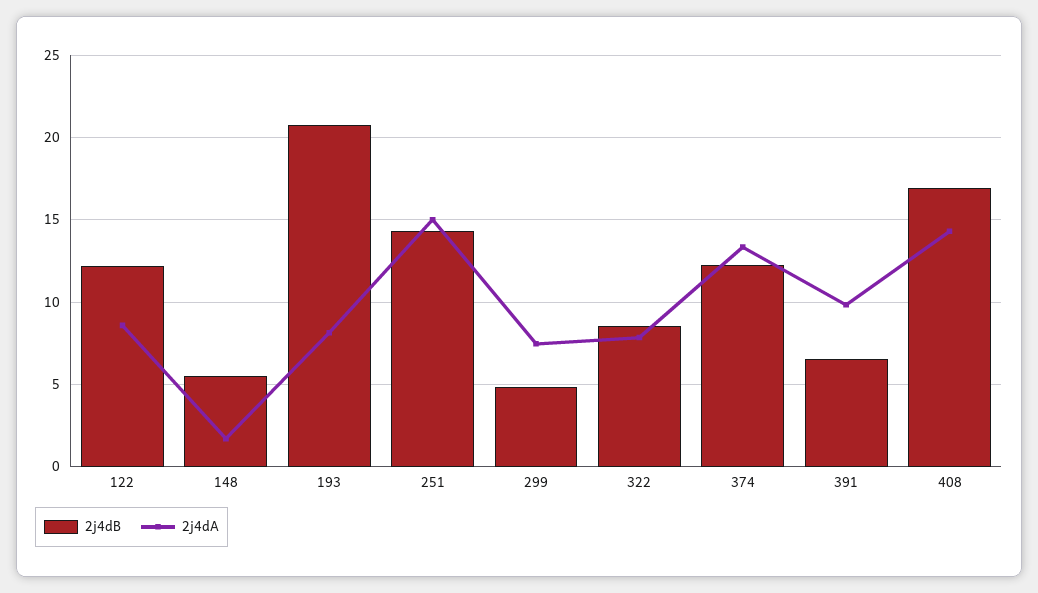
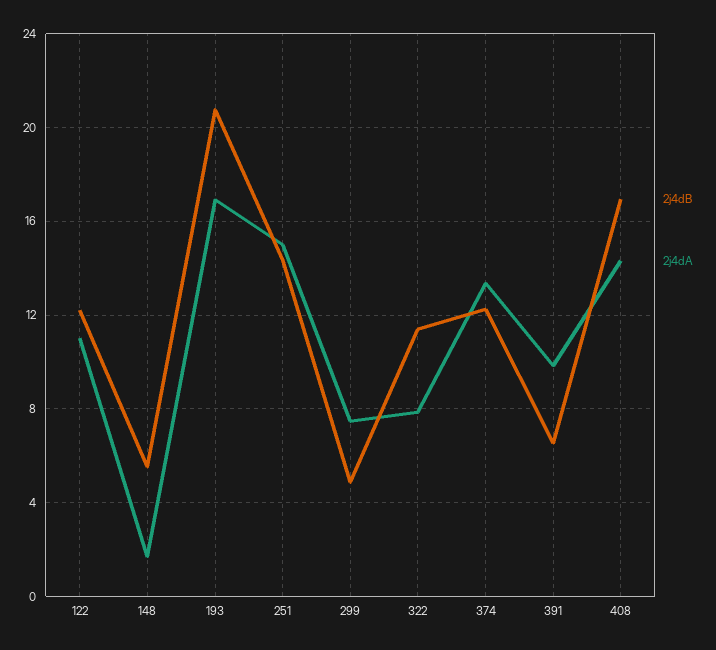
  {
    "2j4dB": {
      "122": 12,
      "148": 5.5,
      "193": 21,
      "251": 14.5,
      "299": 5,
-     "322": 8.5,
+     "322": 11.5,
      "374": 12,
      "391": 6.5,
      "408": 17
    },
    "2j4dA": {
-     "122": 8.5,
+     "122": 11,
      "148": 1.5,
-     "193": 8,
+     "193": 17,
      "251": 15,
      "299": 7.5,
      "322": 8,
      "374": 13.5,
      "391": 10,
      "408": 14.5
    }
  }

